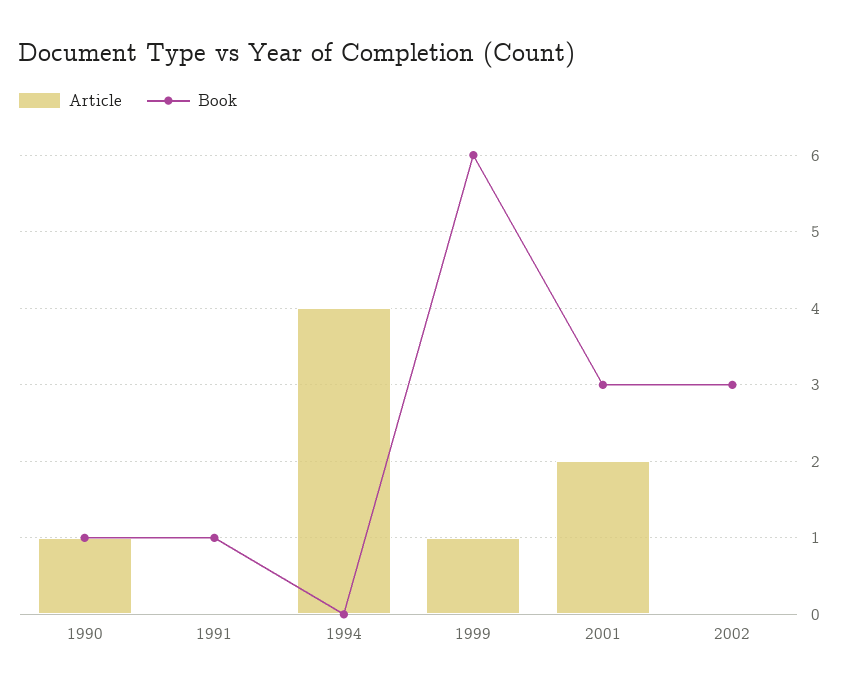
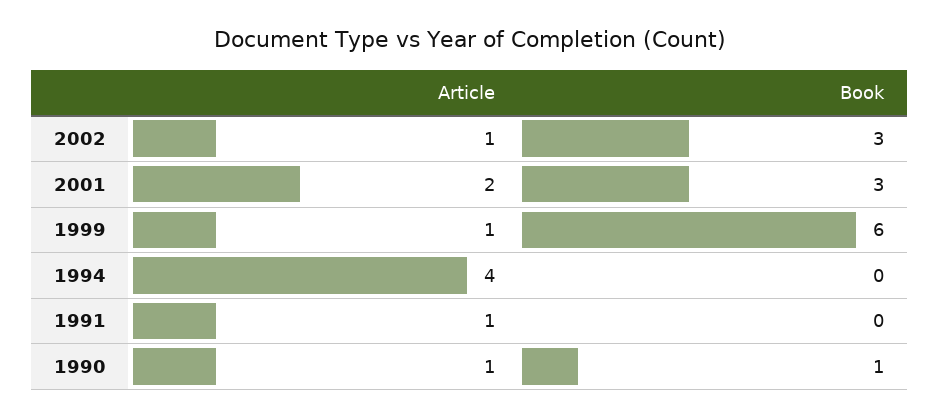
  {
    "Article": {
      "1990": 1,
-     "1991": 0,
+     "1991": 1,
      "1994": 4,
      "1999": 1,
      "2001": 2,
-     "2002": 0
+     "2002": 1
    },
    "Book": {
      "1990": 1,
-     "1991": 1,
+     "1991": 0,
      "1994": 0,
      "1999": 6,
      "2001": 3,
      "2002": 3
    }
  }

